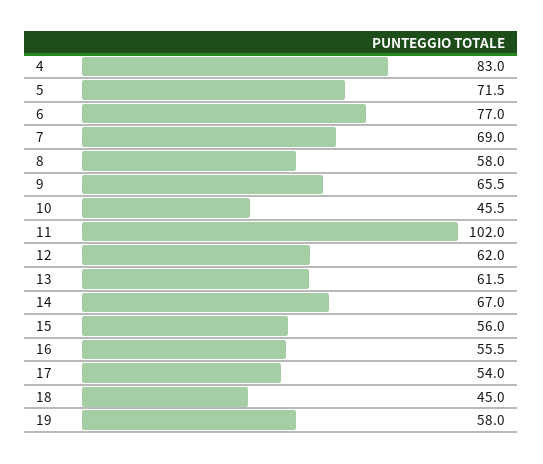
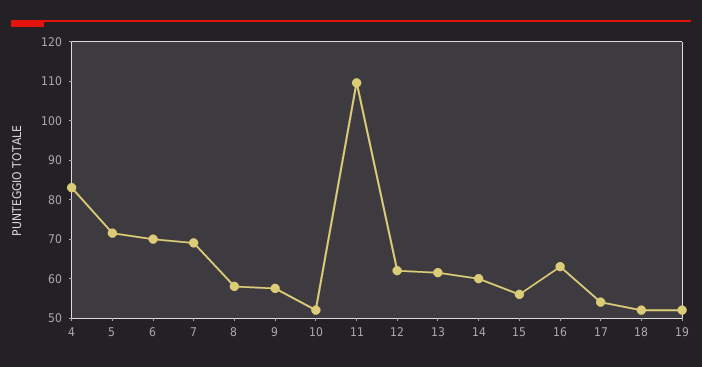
  {
    "4": 83,
    "5": 71.5,
-   "6": 77,
+   "6": 70,
    "7": 69,
    "8": 58,
-   "9": 65.5,
+   "9": 57.5,
-   "10": 45.5,
+   "10": 52.5,
-   "11": 102,
+   "11": 110,
    "12": 62,
    "13": 61.5,
-   "14": 67,
+   "14": 60,
    "15": 56,
-   "16": 55.5,
+   "16": 62.5,
    "17": 54,
-   "18": 45,
+   "18": 52.5,
-   "19": 58
+   "19": 52.5
  }

